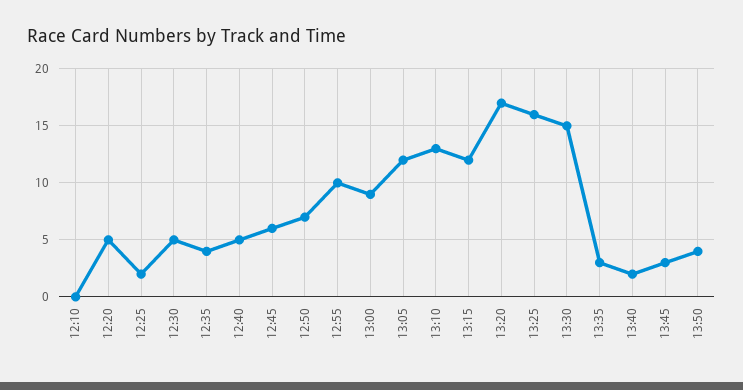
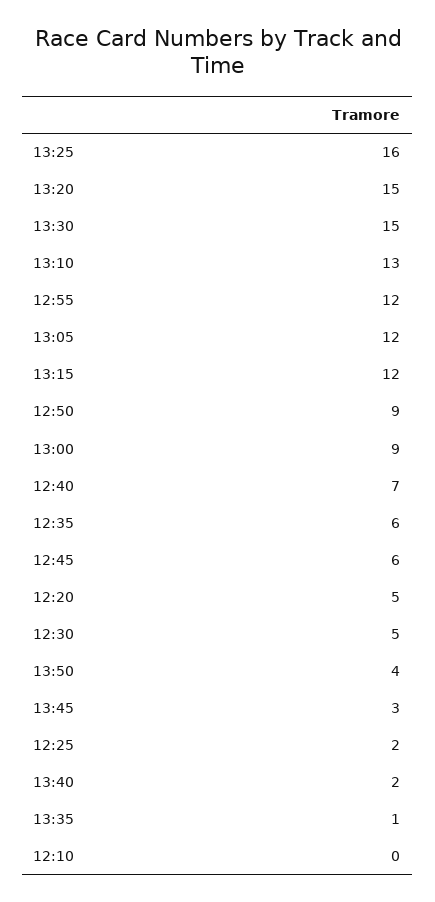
  {
    "12:10": 0,
    "12:20": 5,
    "12:25": 2,
    "12:30": 5,
-   "12:35": 4,
+   "12:35": 6,
-   "12:40": 5,
+   "12:40": 7,
    "12:45": 6,
-   "12:50": 7,
+   "12:50": 9,
-   "12:55": 10,
+   "12:55": 12,
    "13:00": 9,
    "13:05": 12,
    "13:10": 13,
    "13:15": 12,
-   "13:20": 17,
+   "13:20": 15,
    "13:25": 16,
    "13:30": 15,
-   "13:35": 3,
+   "13:35": 1,
    "13:40": 2,
    "13:45": 3,
    "13:50": 4
  }

